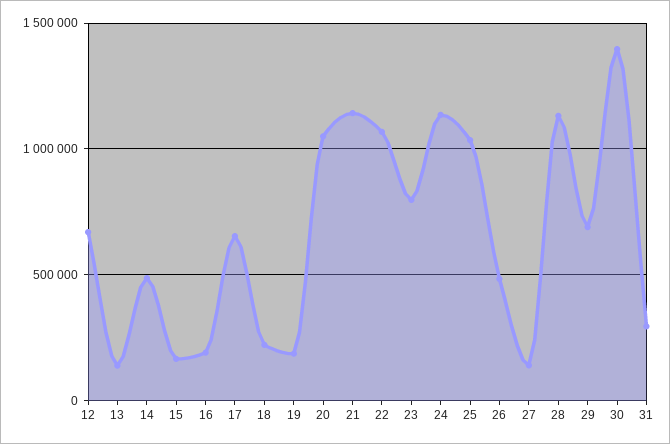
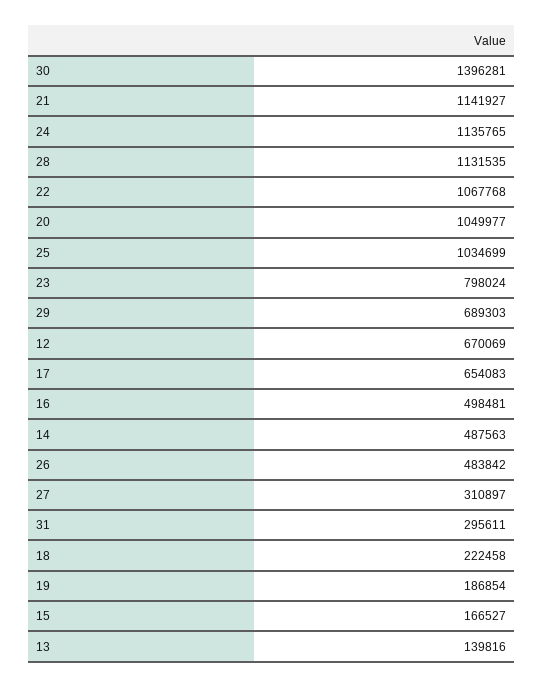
  {
    "12": 670069,
    "13": 139816,
    "14": 487563,
    "15": 166527,
-   "16": 200000,
+   "16": 498481,
    "17": 654083,
    "18": 222458,
    "19": 186854,
    "20": 1049977,
    "21": 1141927,
    "22": 1067768,
    "23": 798024,
    "24": 1135765,
    "25": 1034699,
    "26": 483842,
-   "27": 150000,
+   "27": 310897,
    "28": 1131535,
    "29": 689303,
    "30": 1396281,
    "31": 295611
  }

